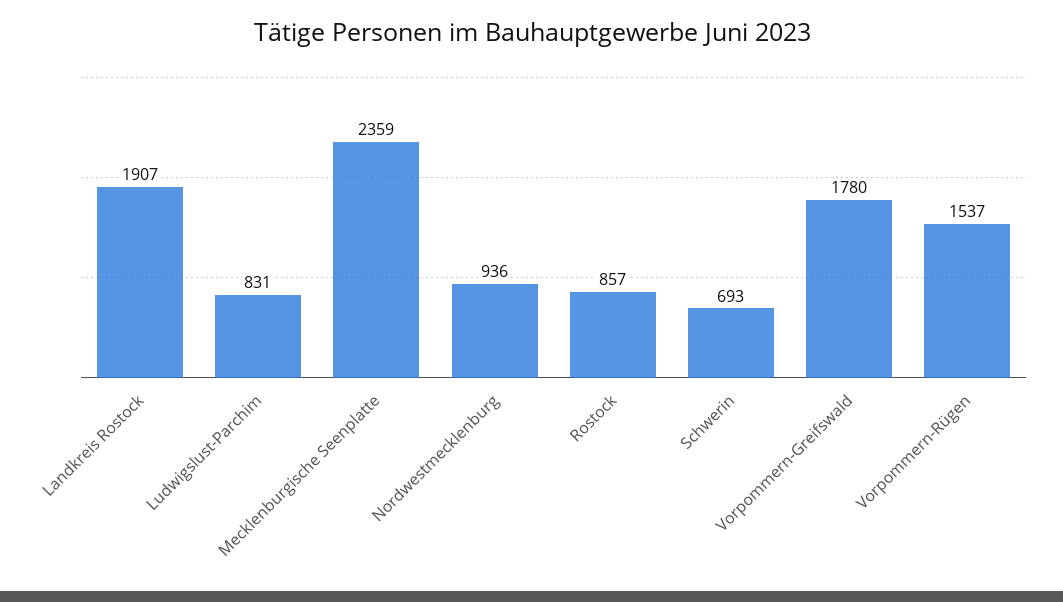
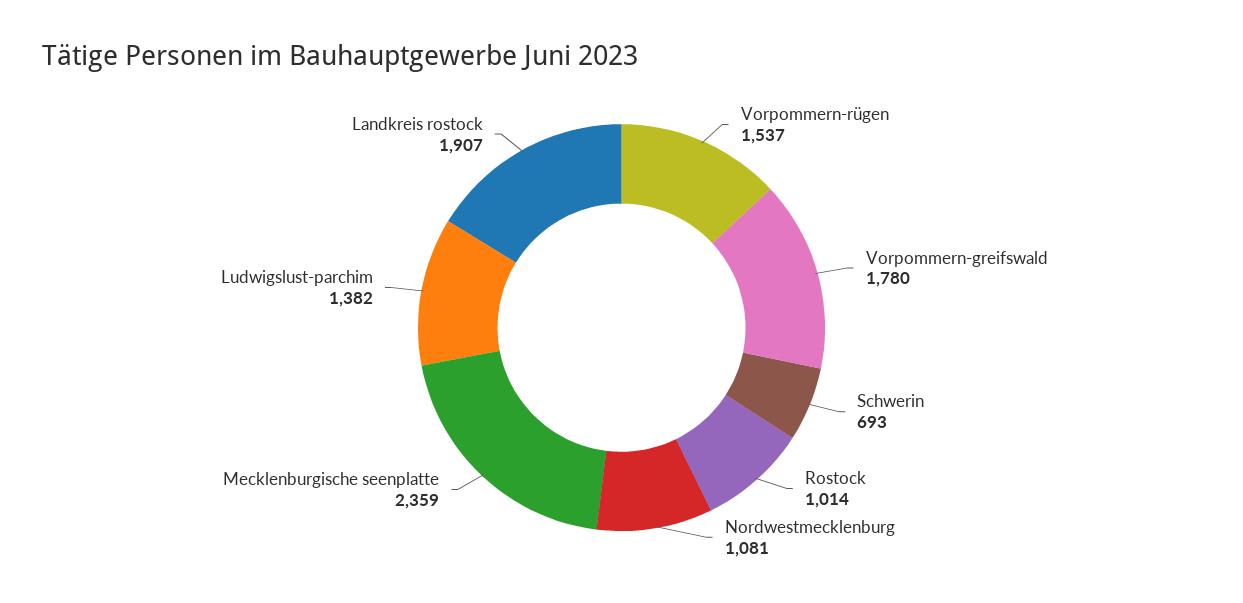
  {
    "Landkreis Rostock": 1907,
-   "Ludwigslust-Parchim": 831,
+   "Ludwigslust-Parchim": 1382,
    "Mecklenburgische Seenplatte": 2359,
-   "Nordwestmecklenburg": 936,
+   "Nordwestmecklenburg": 1081,
-   "Rostock": 857,
+   "Rostock": 1014,
    "Schwerin": 693,
    "Vorpommern-Greifswald": 1780,
    "Vorpommern-Rügen": 1537
  }

